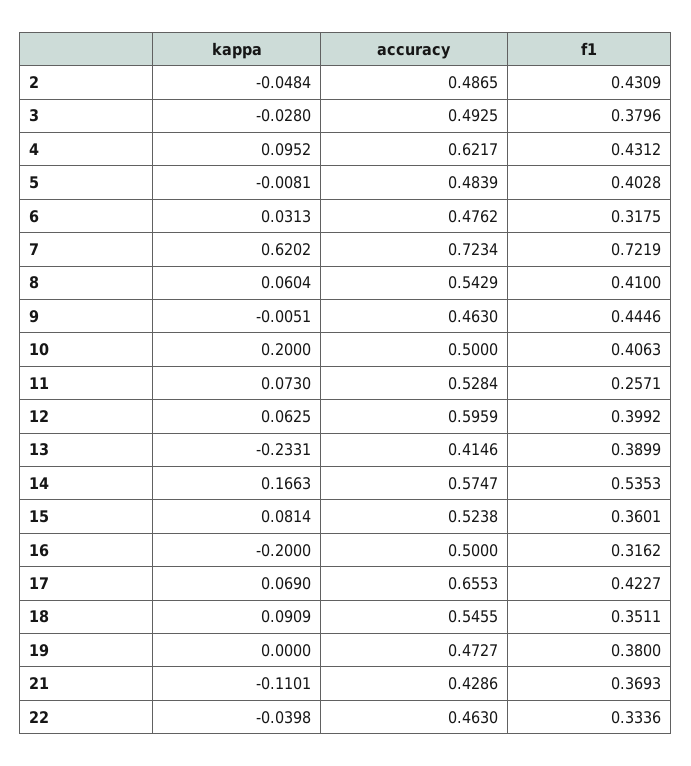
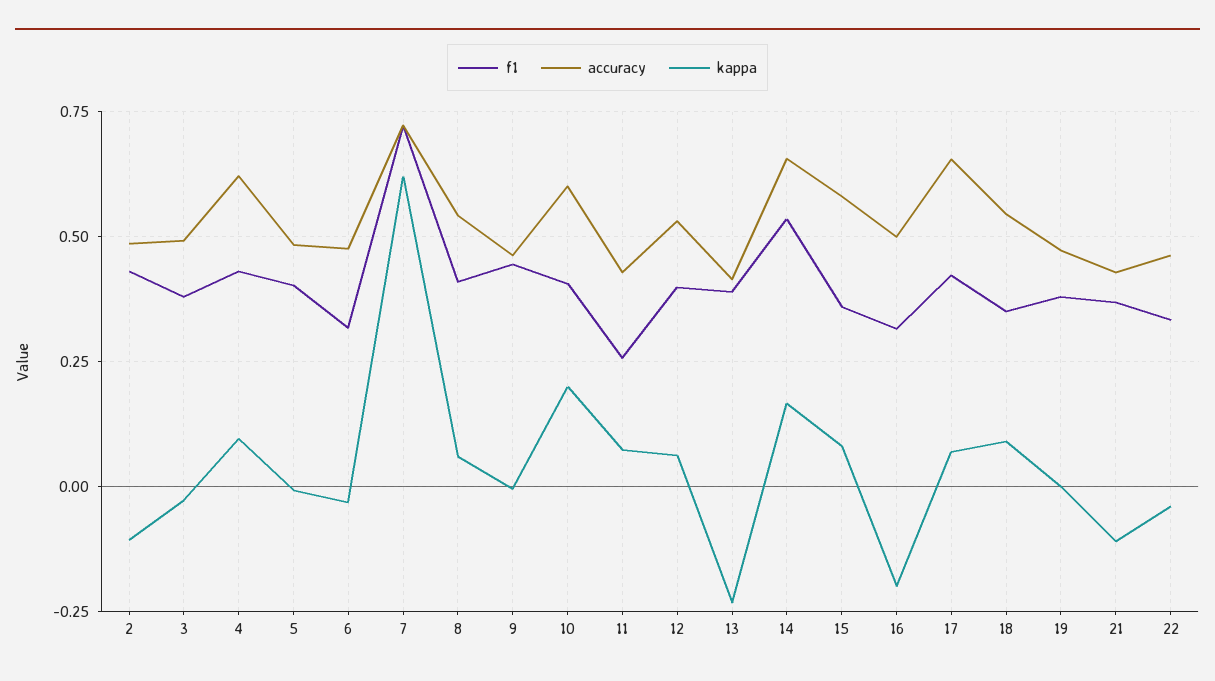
  {
    "kappa": {
-     "2": -0.0484,
+     "2": -0.1,
      "3": -0.028,
      "4": 0.0952,
      "5": -0.0081,
-     "6": 0.0313,
+     "6": -0.025,
      "7": 0.6202,
      "8": 0.0604,
      "9": -0.0051,
      "10": 0.2,
      "11": 0.073,
      "12": 0.0625,
      "13": -0.2331,
      "14": 0.1663,
      "15": 0.0814,
      "16": -0.2,
      "17": 0.069,
      "18": 0.0909,
      "19": 0,
      "21": -0.1101,
      "22": -0.0398
    },
    "accuracy": {
      "2": 0.4865,
      "3": 0.4925,
      "4": 0.6217,
      "5": 0.4839,
      "6": 0.4762,
      "7": 0.7234,
      "8": 0.5429,
      "9": 0.463,
-     "10": 0.5,
+     "10": 0.6,
-     "11": 0.5284,
+     "11": 0.425,
-     "12": 0.5959,
+     "12": 0.525,
      "13": 0.4146,
-     "14": 0.5747,
+     "14": 0.65,
-     "15": 0.5238,
+     "15": 0.575,
      "16": 0.5,
      "17": 0.6553,
      "18": 0.5455,
      "19": 0.4727,
      "21": 0.4286,
      "22": 0.463
    },
    "f1": {
      "2": 0.4309,
      "3": 0.3796,
      "4": 0.4312,
      "5": 0.4028,
      "6": 0.3175,
      "7": 0.7219,
      "8": 0.41,
      "9": 0.4446,
      "10": 0.4063,
      "11": 0.2571,
      "12": 0.3992,
      "13": 0.3899,
      "14": 0.5353,
      "15": 0.3601,
      "16": 0.3162,
      "17": 0.4227,
      "18": 0.3511,
      "19": 0.38,
      "21": 0.3693,
      "22": 0.3336
    }
  }

